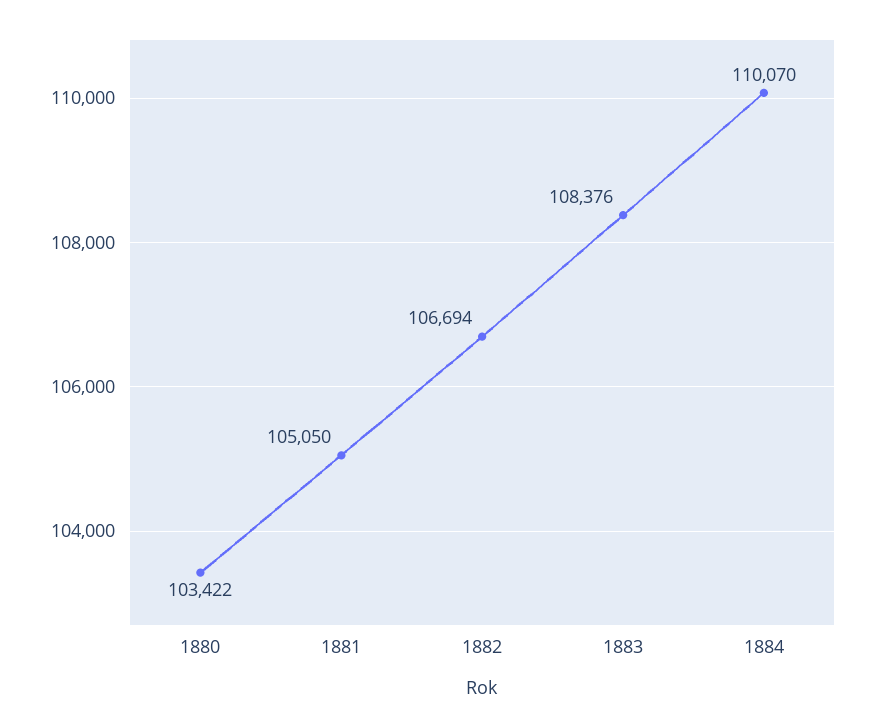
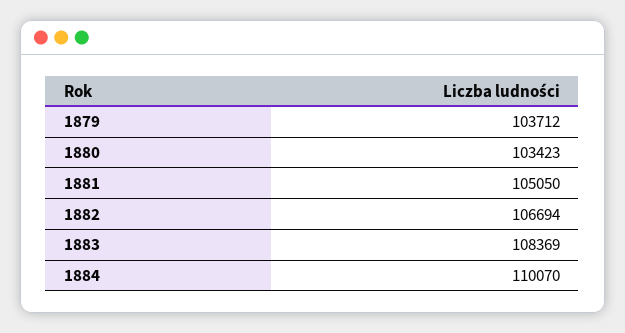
  {
-   "1880": 103422,
+   "1880": 103423,
    "1881": 105050,
    "1882": 106694,
-   "1883": 108376,
+   "1883": 108369,
-   "1884": 110070
+   "1884": 110070,
+   "1879": 103712
  }

